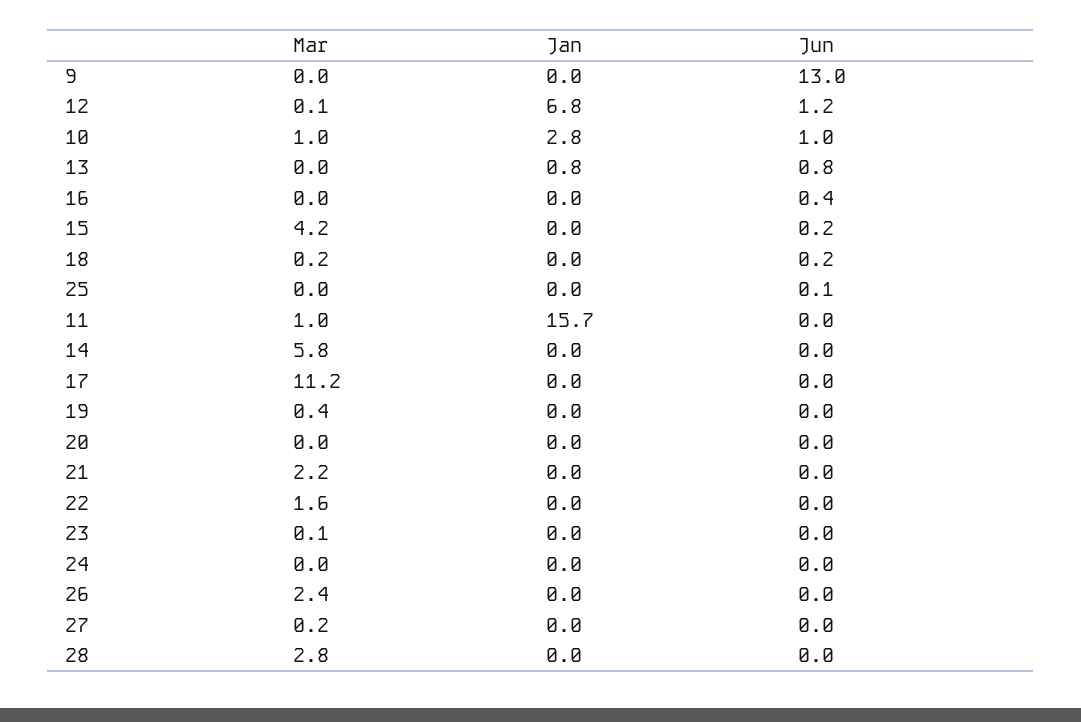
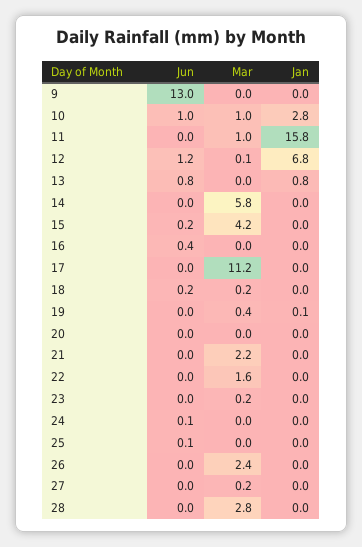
  {
    "Mar": {
      "9": 0,
      "12": 0.1,
      "10": 1,
      "13": 0,
      "16": 0,
      "15": 4.2,
      "18": 0.2,
      "25": 0,
      "11": 1,
      "14": 5.8,
      "17": 11.2,
      "19": 0.4,
      "20": 0,
      "21": 2.2,
      "22": 1.6,
-     "23": 0.1,
+     "23": 0.2,
      "24": 0,
      "26": 2.4,
      "27": 0.2,
      "28": 2.8
    },
    "Jan": {
      "9": 0,
      "12": 6.8,
      "10": 2.8,
      "13": 0.8,
      "16": 0,
      "15": 0,
      "18": 0,
      "25": 0,
-     "11": 15.7,
+     "11": 15.8,
      "14": 0,
      "17": 0,
-     "19": 0,
+     "19": 0.1,
      "20": 0,
      "21": 0,
      "22": 0,
      "23": 0,
      "24": 0,
      "26": 0,
      "27": 0,
      "28": 0
    },
    "Jun": {
      "9": 13,
      "12": 1.2,
      "10": 1,
      "13": 0.8,
      "16": 0.4,
      "15": 0.2,
      "18": 0.2,
      "25": 0.1,
      "11": 0,
      "14": 0,
      "17": 0,
      "19": 0,
      "20": 0,
      "21": 0,
      "22": 0,
      "23": 0,
-     "24": 0,
+     "24": 0.1,
      "26": 0,
      "27": 0,
      "28": 0
    }
  }

